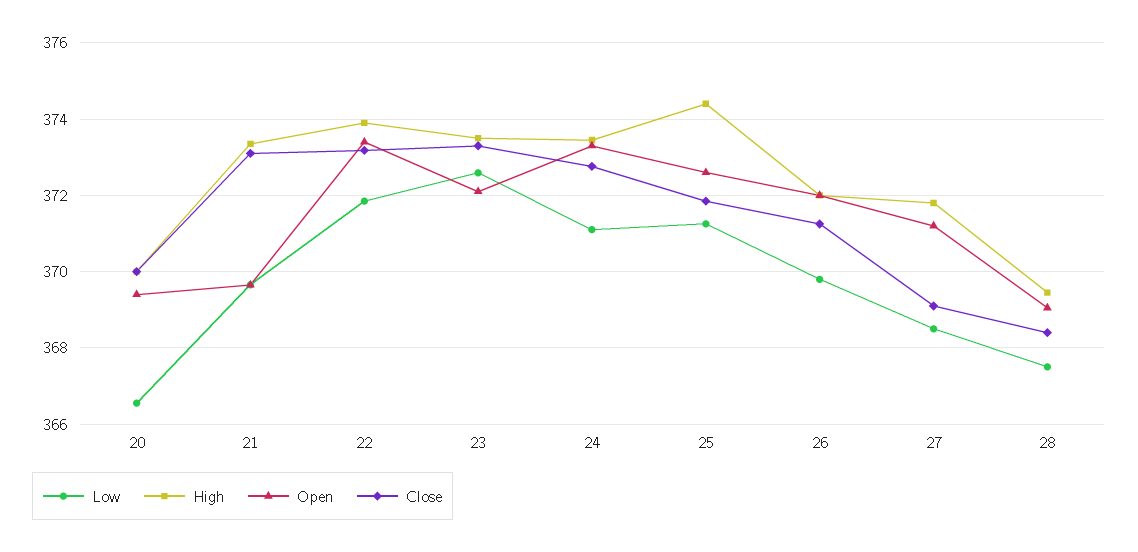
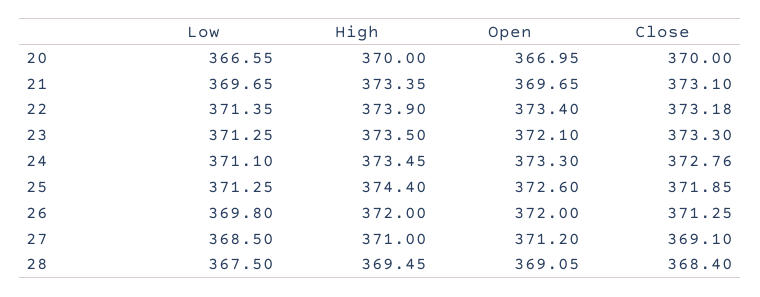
  {
    "Low": {
      "20": 366.55,
      "21": 369.65,
-     "22": 371.8,
+     "22": 371.35,
-     "23": 372.6,
+     "23": 371.25,
      "24": 371.1,
      "25": 371.25,
      "26": 369.8,
      "27": 368.5,
      "28": 367.5
    },
    "High": {
      "20": 370,
      "21": 373.35,
      "22": 373.9,
      "23": 373.5,
      "24": 373.45,
      "25": 374.4,
      "26": 372,
-     "27": 371.8,
+     "27": 371,
      "28": 369.45
    },
    "Open": {
-     "20": 369.4,
+     "20": 366.95,
      "21": 369.65,
      "22": 373.4,
      "23": 372.1,
      "24": 373.3,
      "25": 372.6,
      "26": 372,
      "27": 371.2,
      "28": 369.05
    },
    "Close": {
      "20": 370,
      "21": 373.1,
      "22": 373.18,
      "23": 373.3,
      "24": 372.76,
      "25": 371.85,
      "26": 371.25,
      "27": 369.1,
      "28": 368.4
    }
  }

